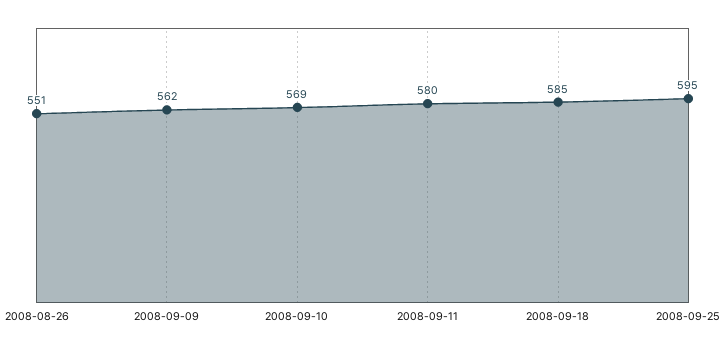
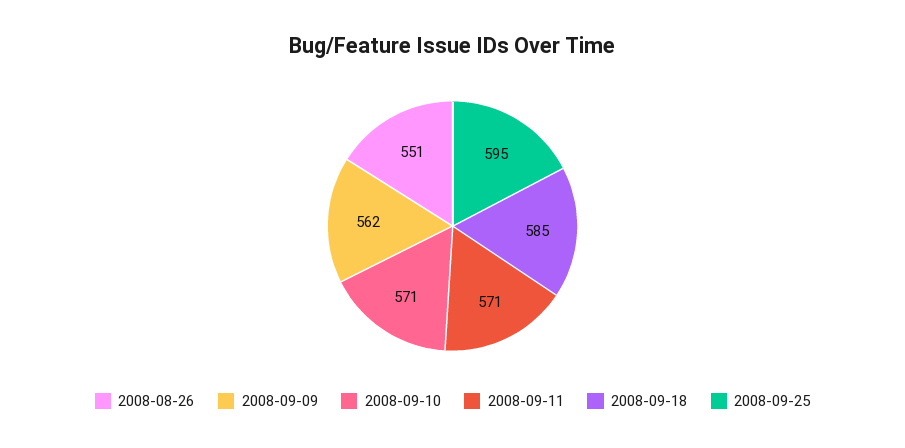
  {
    "2008-08-26": 551,
    "2008-09-09": 562,
-   "2008-09-10": 569,
+   "2008-09-10": 571,
-   "2008-09-11": 580,
+   "2008-09-11": 571,
    "2008-09-18": 585,
    "2008-09-25": 595
  }

